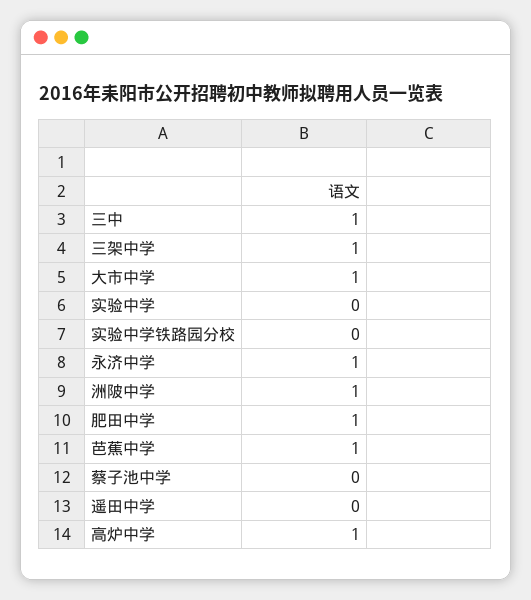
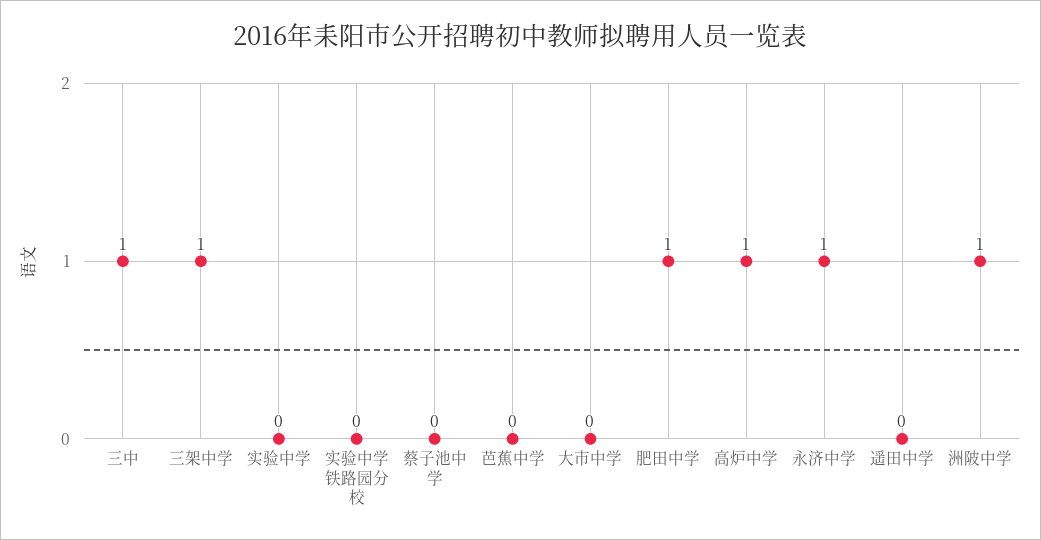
  {
    "三中": 1,
    "三架中学": 1,
-   "大市中学": 1,
+   "大市中学": 0,
    "实验中学": 0,
    "实验中学铁路园分校": 0,
    "永济中学": 1,
    "洲陂中学": 1,
    "肥田中学": 1,
-   "芭蕉中学": 1,
+   "芭蕉中学": 0,
    "蔡子池中学": 0,
    "遥田中学": 0,
    "高炉中学": 1
  }

